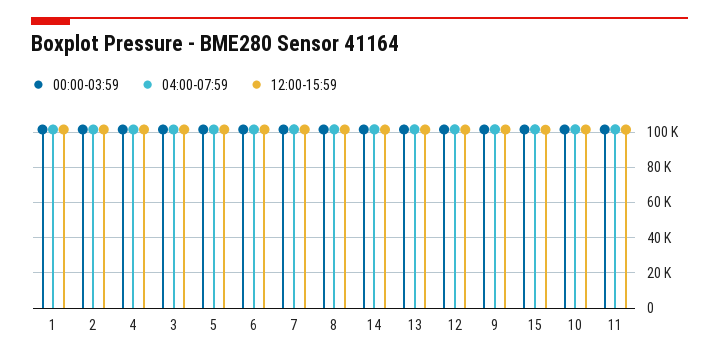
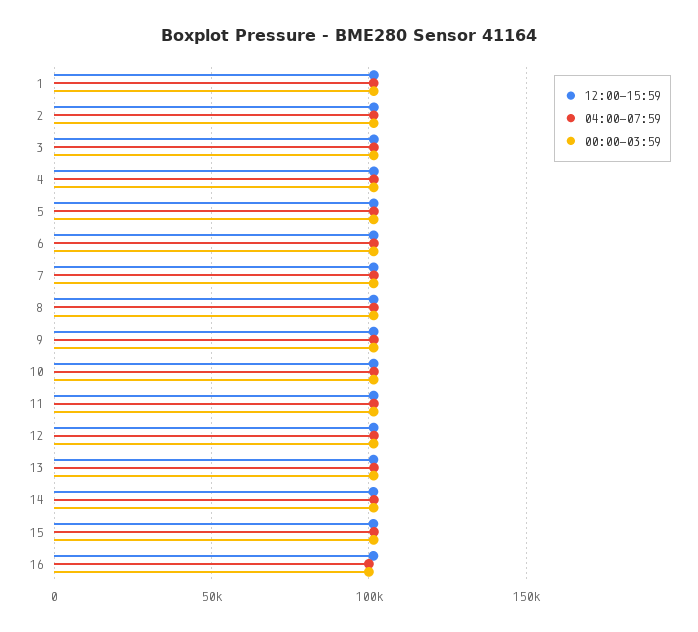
  {
    "00:00-03:59": {
      "1": 100000,
      "2": 100000,
      "4": 100000,
      "3": 100000,
      "5": 100000,
      "6": 100000,
      "7": 100000,
      "8": 100000,
      "14": 100000,
      "13": 100000,
      "12": 100000,
      "9": 100000,
      "15": 100000,
      "10": 100000,
-     "11": 100000
+     "11": 100000,
+     "16": 100000
    },
    "04:00-07:59": {
      "1": 100000,
      "2": 100000,
      "4": 100000,
      "3": 100000,
      "5": 100000,
      "6": 100000,
      "7": 100000,
      "8": 100000,
      "14": 100000,
      "13": 100000,
      "12": 100000,
      "9": 100000,
      "15": 100000,
      "10": 100000,
-     "11": 100000
+     "11": 100000,
+     "16": 100000
    },
    "12:00-15:59": {
      "1": 100000,
      "2": 100000,
      "4": 100000,
      "3": 100000,
      "5": 100000,
      "6": 100000,
      "7": 100000,
      "8": 100000,
      "14": 100000,
      "13": 100000,
      "12": 100000,
      "9": 100000,
      "15": 100000,
      "10": 100000,
-     "11": 100000
+     "11": 100000,
+     "16": 100000
    }
  }

